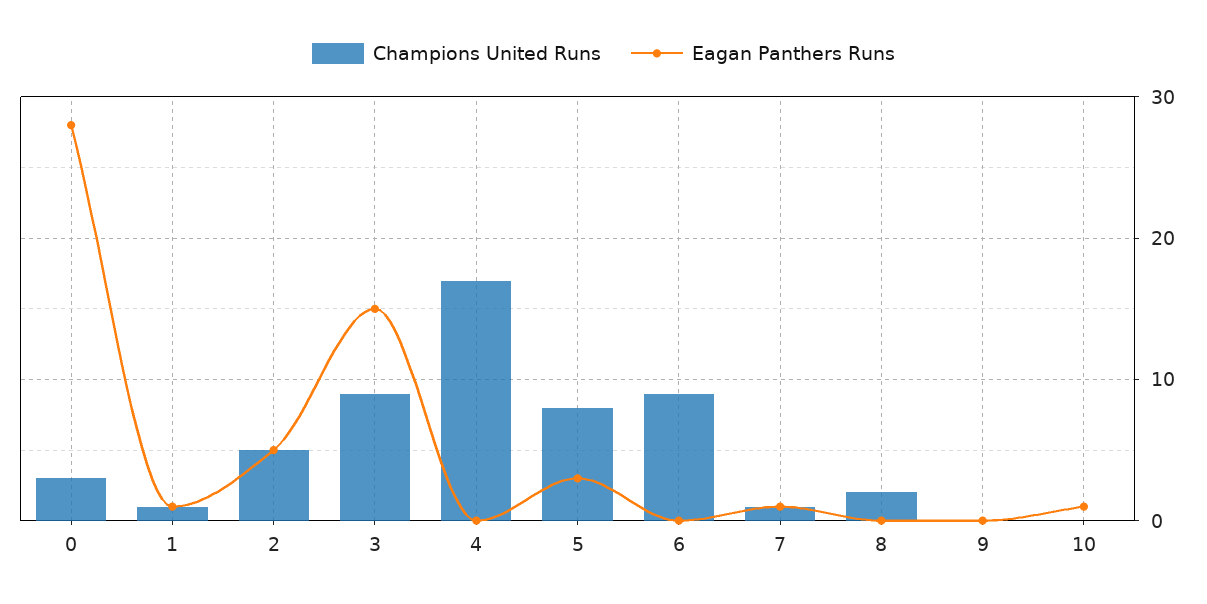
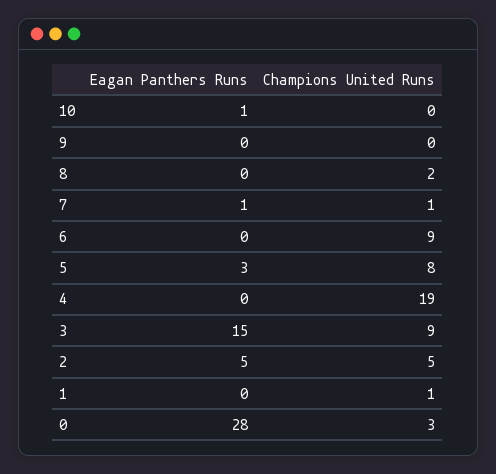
  {
    "Champions United Runs": {
      "0": 3,
      "1": 1,
      "2": 5,
      "3": 9,
-     "4": 17,
+     "4": 19,
      "5": 8,
      "6": 9,
      "7": 1,
      "8": 2,
      "9": 0,
      "10": 0
    },
    "Eagan Panthers Runs": {
      "0": 28,
-     "1": 1,
+     "1": 0,
      "2": 5,
      "3": 15,
      "4": 0,
      "5": 3,
      "6": 0,
      "7": 1,
      "8": 0,
      "9": 0,
      "10": 1
    }
  }

